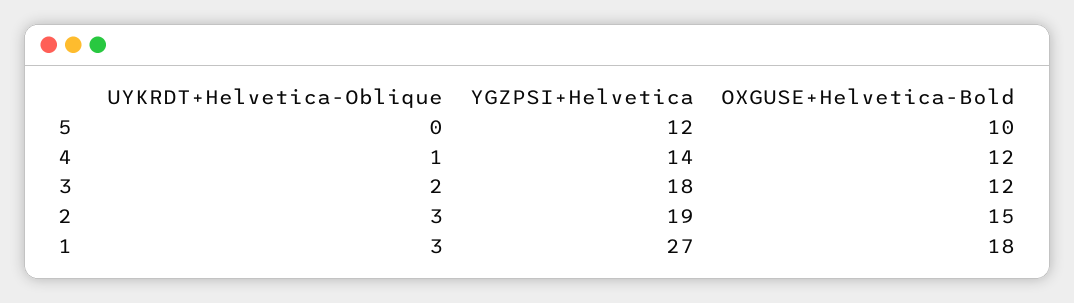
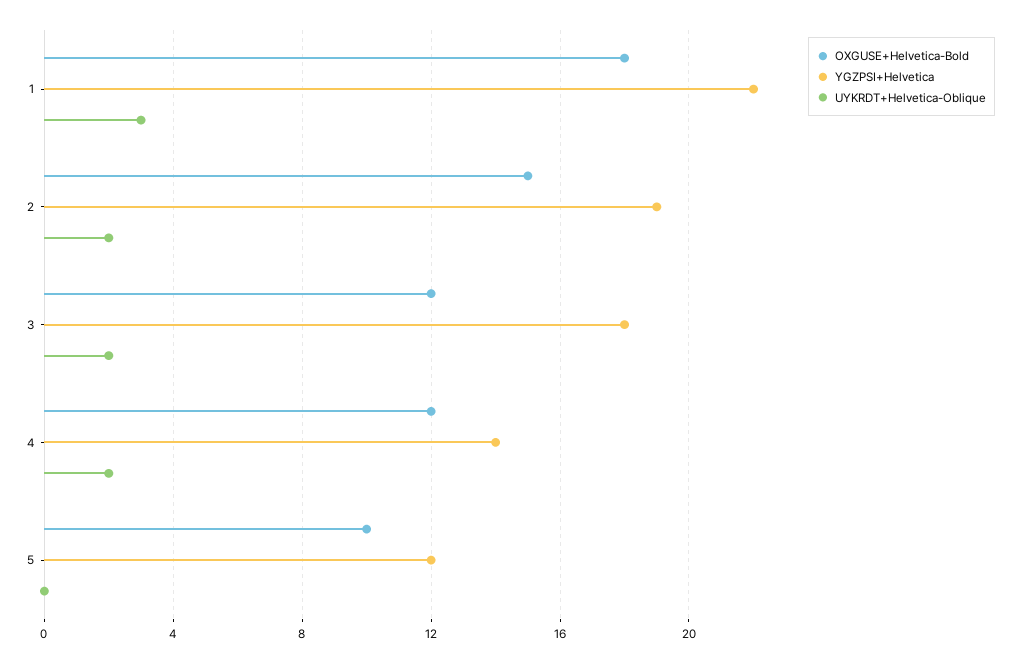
  {
    "UYKRDT+Helvetica-Oblique": {
      "5": 0,
-     "4": 1,
+     "4": 2,
      "3": 2,
-     "2": 3,
+     "2": 2,
      "1": 3
    },
    "YGZPSI+Helvetica": {
      "5": 12,
      "4": 14,
      "3": 18,
      "2": 19,
-     "1": 27
+     "1": 22
    },
    "OXGUSE+Helvetica-Bold": {
      "5": 10,
      "4": 12,
      "3": 12,
      "2": 15,
      "1": 18
    }
  }

